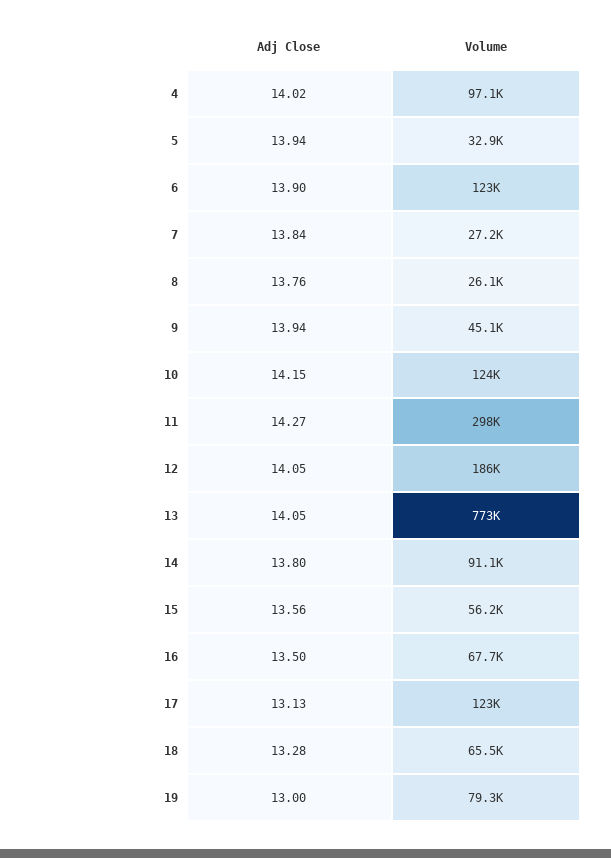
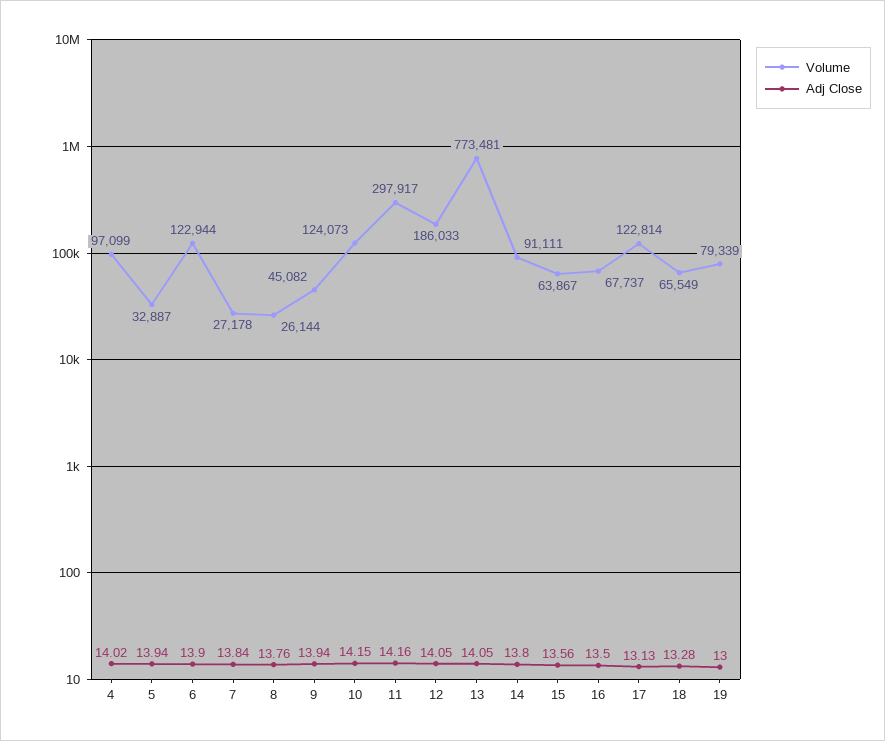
  {
    "Adj Close": {
      "4": 14.02,
      "5": 13.94,
      "6": 13.9,
      "7": 13.84,
      "8": 13.76,
      "9": 13.94,
      "10": 14.15,
-     "11": 14.27,
+     "11": 14.16,
      "12": 14.05,
      "13": 14.05,
      "14": 13.8,
      "15": 13.56,
      "16": 13.5,
      "17": 13.13,
      "18": 13.28,
      "19": 13
    },
    "Volume": {
      "4": 97099,
      "5": 32887,
      "6": 122944,
      "7": 27178,
      "8": 26144,
      "9": 45082,
      "10": 124073,
      "11": 297917,
      "12": 186033,
      "13": 773481,
      "14": 91111,
-     "15": 56200,
+     "15": 63867,
      "16": 67737,
      "17": 122814,
      "18": 65549,
      "19": 79339
    }
  }

